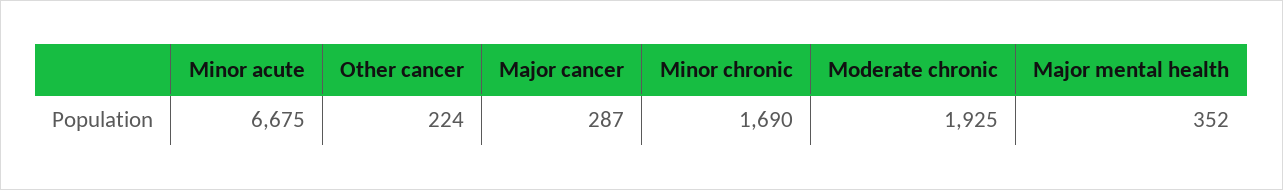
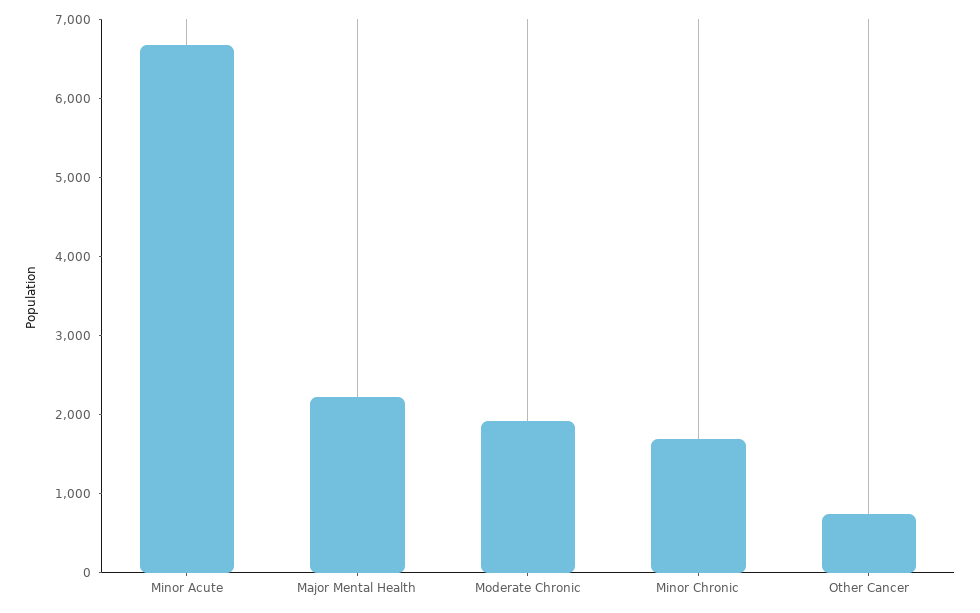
  {
    "Minor acute": 6675,
-   "Other cancer": 224,
+   "Other cancer": 800,
-   "Major cancer": 287,
    "Minor chronic": 1690,
    "Moderate chronic": 1925,
-   "Major mental health": 352
+   "Major mental health": 2200
  }

